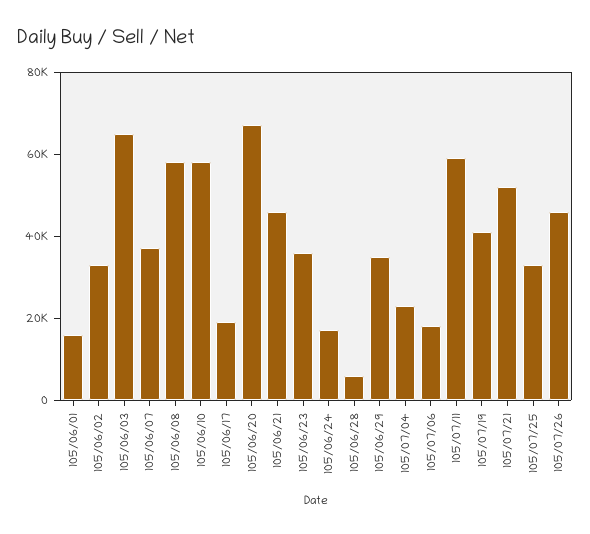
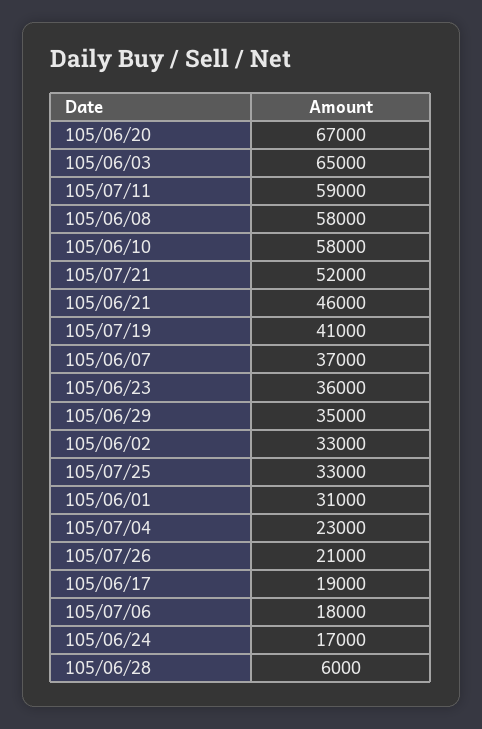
  {
-   "105/06/01": 15000,
+   "105/06/01": 31000,
    "105/06/02": 33000,
    "105/06/03": 65000,
    "105/06/07": 37000,
    "105/06/08": 58000,
    "105/06/10": 58000,
    "105/06/17": 19000,
    "105/06/20": 67000,
    "105/06/21": 46000,
    "105/06/23": 36000,
    "105/06/24": 17000,
    "105/06/28": 6000,
    "105/06/29": 35000,
    "105/07/04": 23000,
    "105/07/06": 18000,
    "105/07/11": 59000,
    "105/07/19": 41000,
    "105/07/21": 52000,
    "105/07/25": 33000,
-   "105/07/26": 45000
+   "105/07/26": 21000
  }

